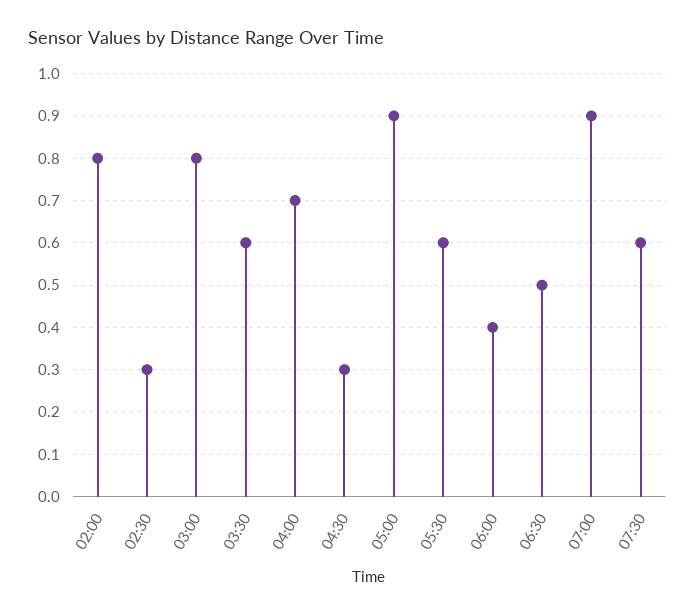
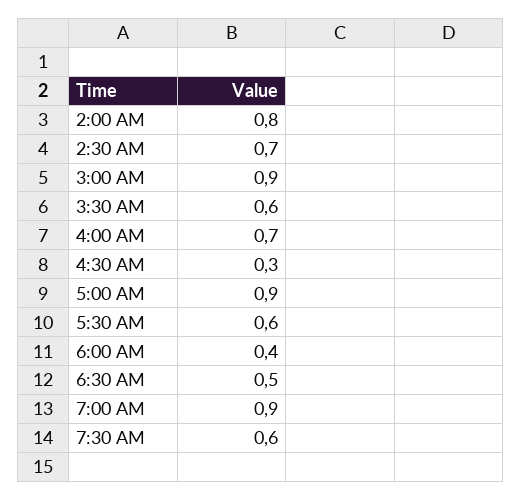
  {
    "02:00": 0.8,
-   "02:30": 0.3,
+   "02:30": 0.7,
-   "03:00": 0.8,
+   "03:00": 0.9,
    "03:30": 0.6,
    "04:00": 0.7,
    "04:30": 0.3,
    "05:00": 0.9,
    "05:30": 0.6,
    "06:00": 0.4,
    "06:30": 0.5,
    "07:00": 0.9,
    "07:30": 0.6
  }

